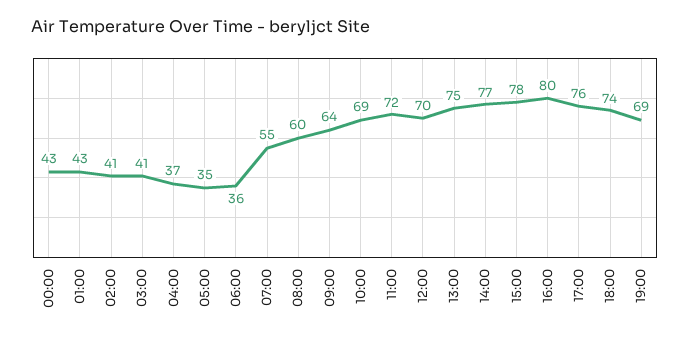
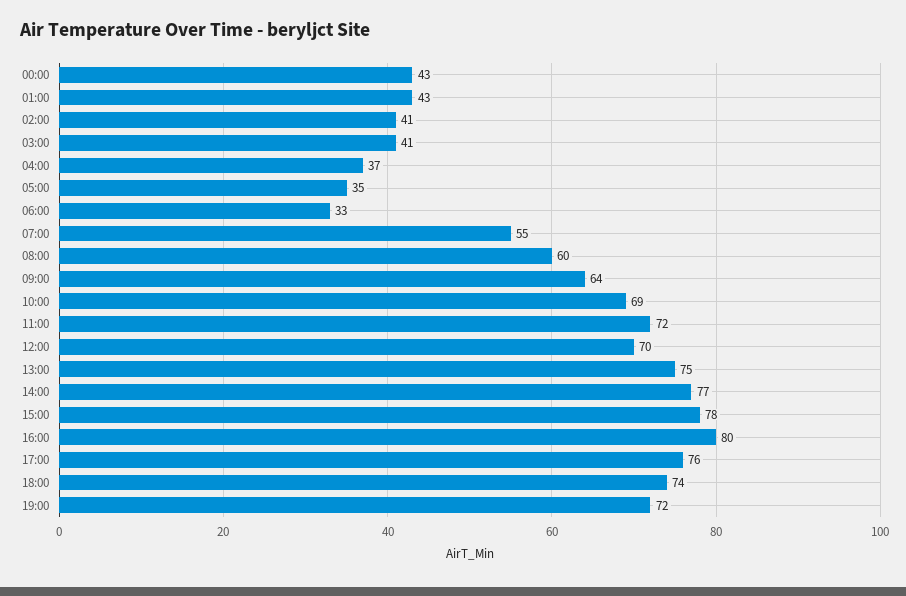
  {
    "00:00": 43,
    "01:00": 43,
    "02:00": 41,
    "03:00": 41,
    "04:00": 37,
    "05:00": 35,
-   "06:00": 36,
+   "06:00": 33,
    "07:00": 55,
    "08:00": 60,
    "09:00": 64,
    "10:00": 69,
    "11:00": 72,
    "12:00": 70,
    "13:00": 75,
    "14:00": 77,
    "15:00": 78,
    "16:00": 80,
    "17:00": 76,
    "18:00": 74,
-   "19:00": 69
+   "19:00": 72
  }

